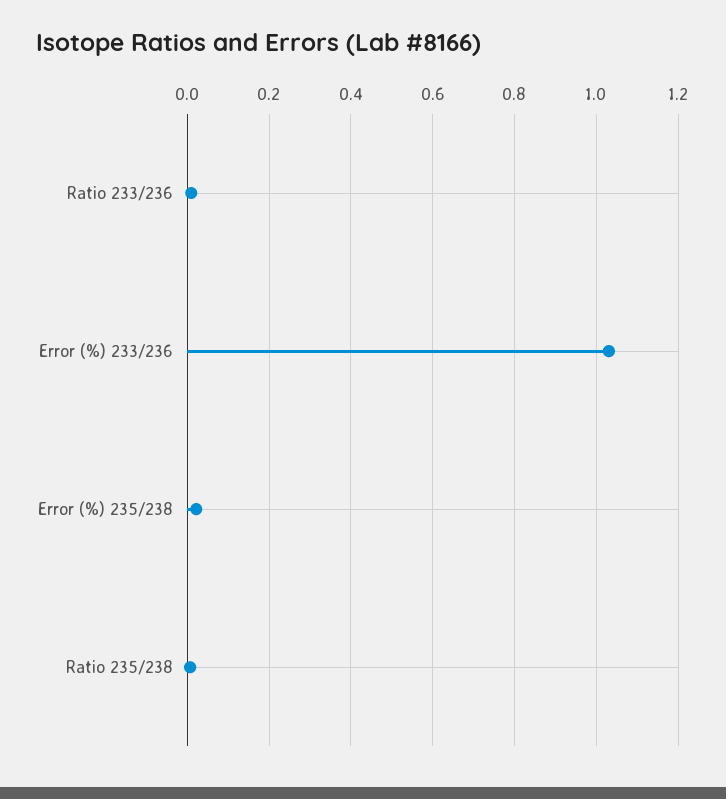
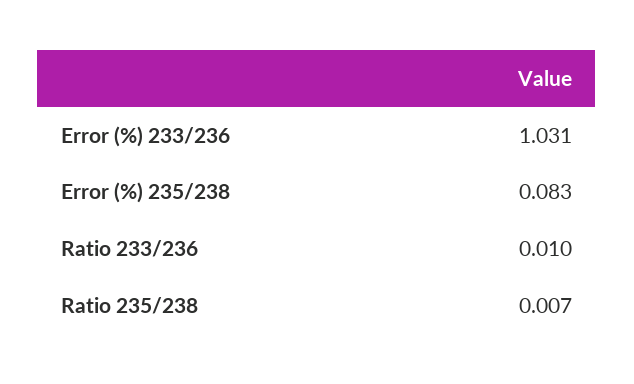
  {
    "Ratio 233/236": 0.01,
    "Error (%) 233/236": 1.031,
-   "Error (%) 235/238": 0.02,
+   "Error (%) 235/238": 0.083,
    "Ratio 235/238": 0.007
  }

